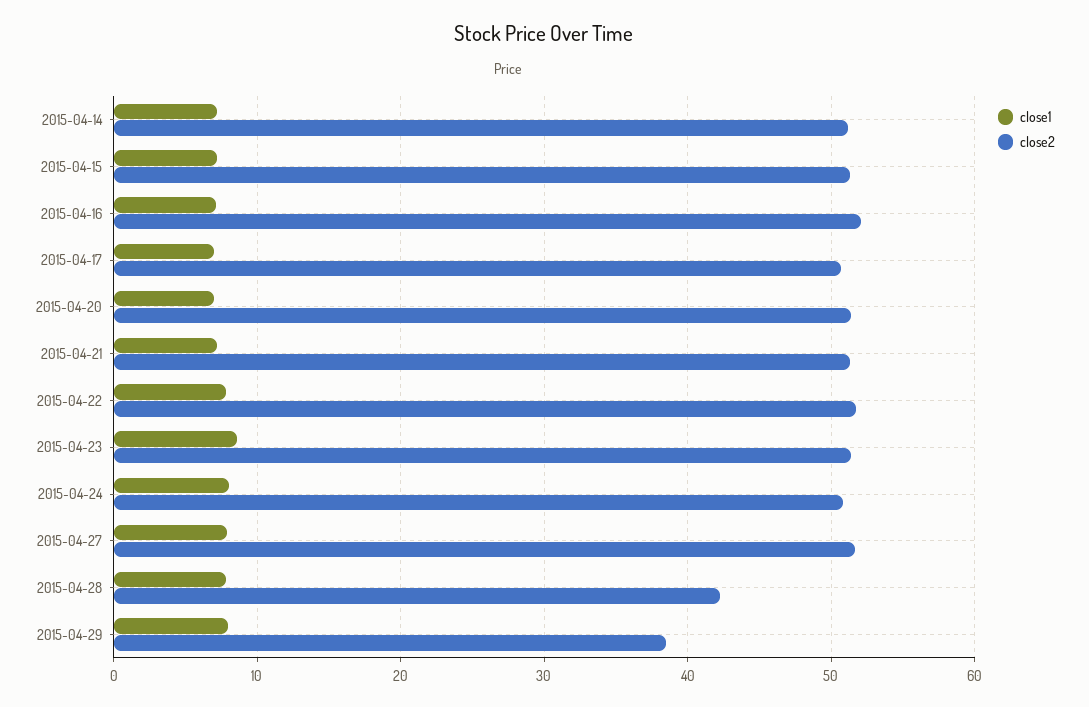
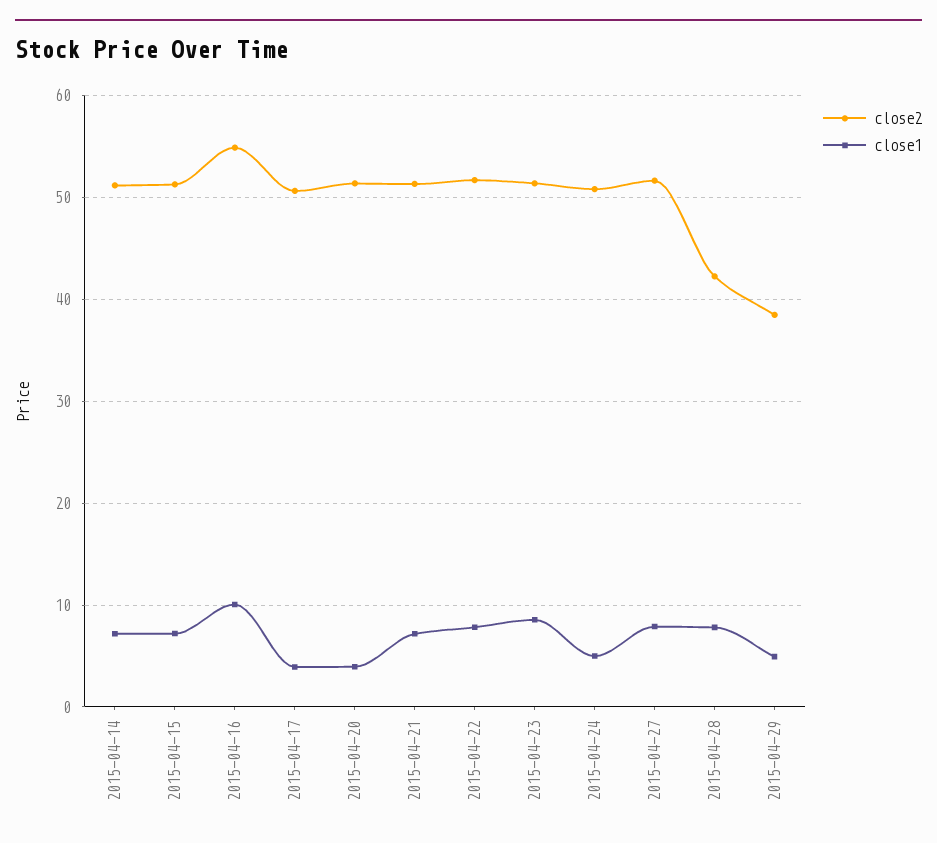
  {
    "close1": {
      "2015-04-14": 7,
      "2015-04-15": 7,
-     "2015-04-16": 7,
+     "2015-04-16": 10,
-     "2015-04-17": 7,
+     "2015-04-17": 4,
-     "2015-04-20": 7,
+     "2015-04-20": 4,
      "2015-04-21": 7,
      "2015-04-22": 8,
      "2015-04-23": 9,
-     "2015-04-24": 8,
+     "2015-04-24": 5,
      "2015-04-27": 8,
      "2015-04-28": 8,
-     "2015-04-29": 8
+     "2015-04-29": 5
    },
    "close2": {
      "2015-04-14": 51,
      "2015-04-15": 51,
-     "2015-04-16": 52,
+     "2015-04-16": 55,
      "2015-04-17": 51,
      "2015-04-20": 51,
      "2015-04-21": 51,
      "2015-04-22": 52,
      "2015-04-23": 51,
      "2015-04-24": 51,
      "2015-04-27": 52,
      "2015-04-28": 42,
      "2015-04-29": 38
    }
  }

